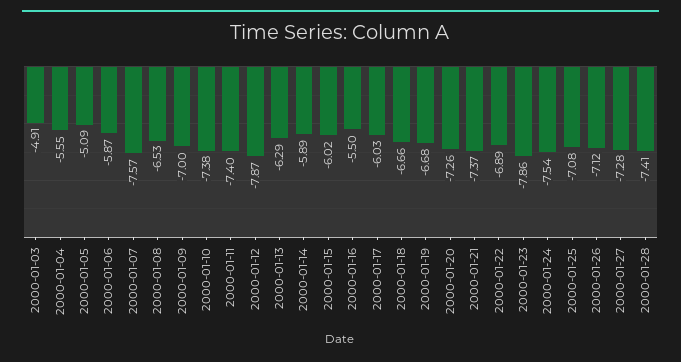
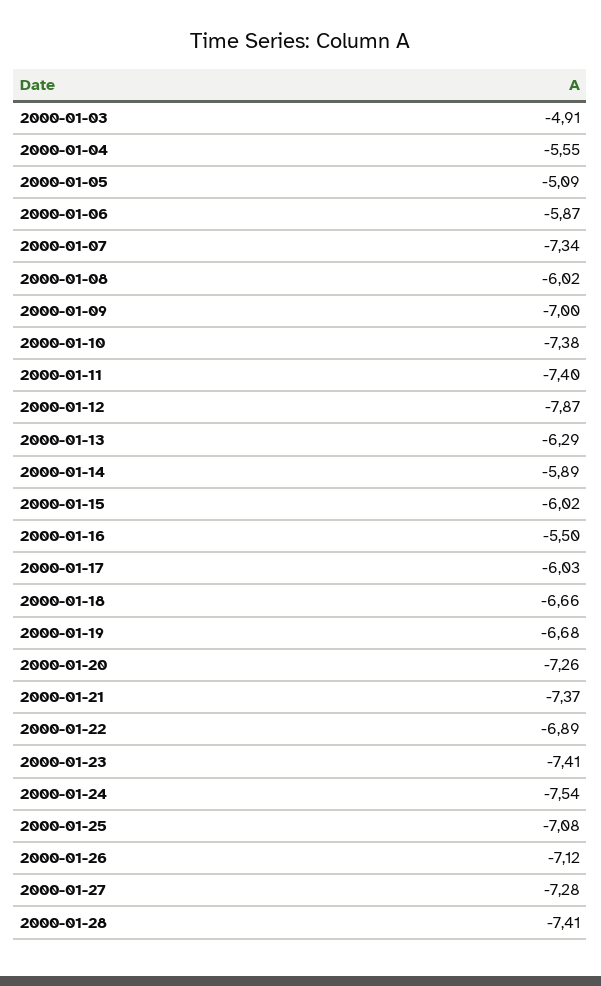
  {
    "2000-01-03": -4.91,
    "2000-01-04": -5.55,
    "2000-01-05": -5.09,
    "2000-01-06": -5.87,
-   "2000-01-07": -7.57,
+   "2000-01-07": -7.34,
-   "2000-01-08": -6.53,
+   "2000-01-08": -6.02,
    "2000-01-09": -7,
    "2000-01-10": -7.38,
    "2000-01-11": -7.4,
    "2000-01-12": -7.87,
    "2000-01-13": -6.29,
    "2000-01-14": -5.89,
    "2000-01-15": -6.02,
    "2000-01-16": -5.5,
    "2000-01-17": -6.03,
    "2000-01-18": -6.66,
    "2000-01-19": -6.68,
    "2000-01-20": -7.26,
    "2000-01-21": -7.37,
    "2000-01-22": -6.89,
-   "2000-01-23": -7.86,
+   "2000-01-23": -7.41,
    "2000-01-24": -7.54,
    "2000-01-25": -7.08,
    "2000-01-26": -7.12,
    "2000-01-27": -7.28,
    "2000-01-28": -7.41
  }

